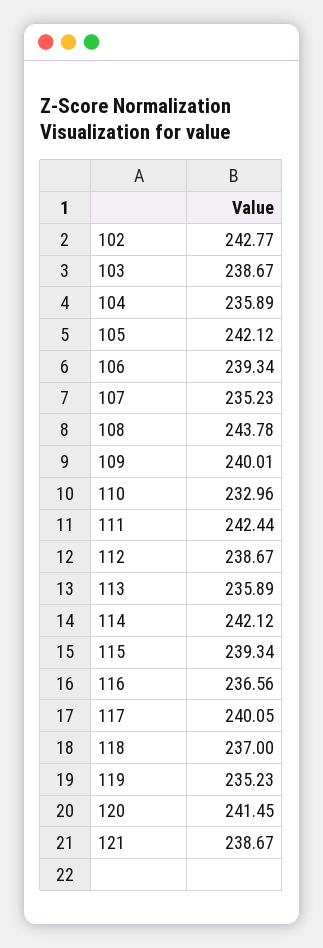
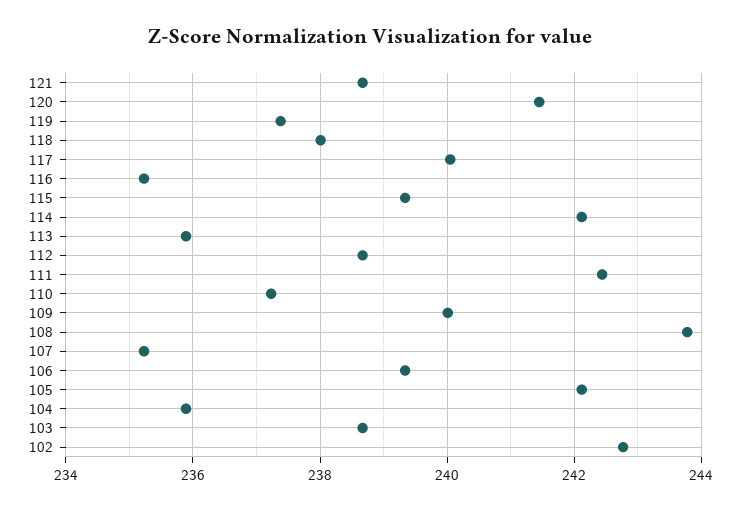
  {
    "102": 242.77,
    "103": 238.67,
    "104": 235.89,
    "105": 242.12,
    "106": 239.34,
    "107": 235.23,
    "108": 243.78,
    "109": 240.01,
-   "110": 232.96,
+   "110": 237.2,
    "111": 242.44,
    "112": 238.67,
    "113": 235.89,
    "114": 242.12,
    "115": 239.34,
-   "116": 236.56,
+   "116": 235.2,
    "117": 240.05,
-   "118": 237,
+   "118": 238,
-   "119": 235.23,
+   "119": 237.4,
    "120": 241.45,
    "121": 238.67
  }

